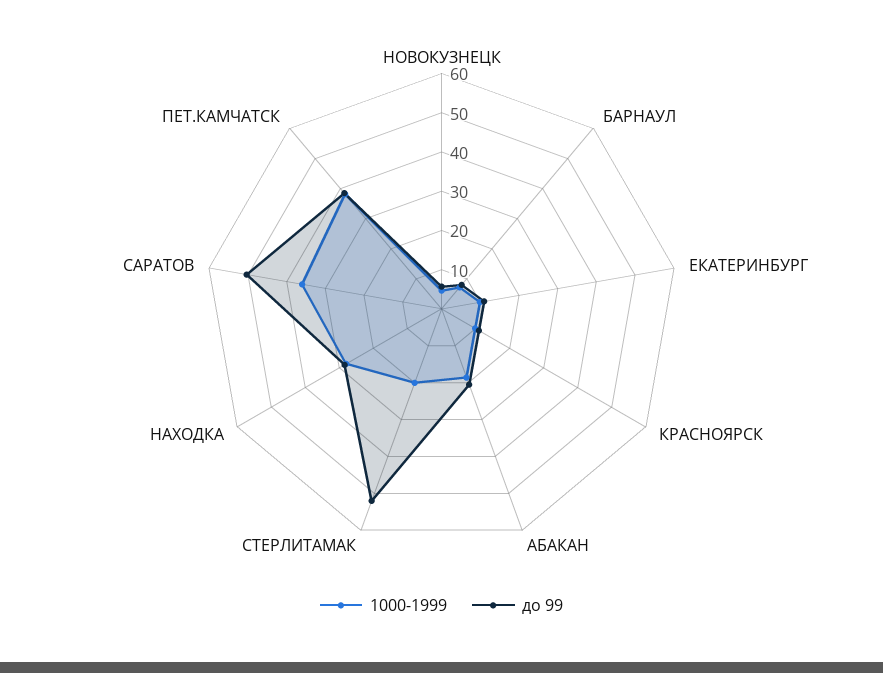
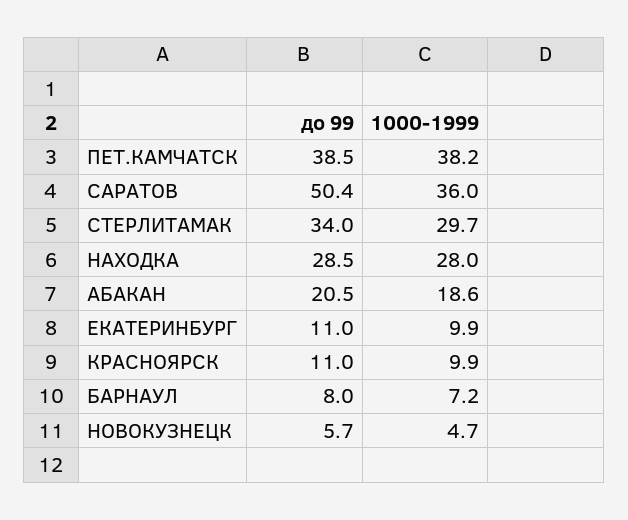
  {
    "1000-1999": {
      "НОВОКУЗНЕЦК": 4.7,
      "БАРНАУЛ": 7.2,
      "ЕКАТЕРИНБУРГ": 9.9,
      "КРАСНОЯРСК": 9.9,
      "АБАКАН": 18.6,
-     "СТЕРЛИТАМАК": 20,
+     "СТЕРЛИТАМАК": 29.7,
      "НАХОДКА": 28,
      "САРАТОВ": 36,
      "ПЕТ.КАМЧАТСК": 38.2
    },
    "до 99": {
      "НОВОКУЗНЕЦК": 5.7,
      "БАРНАУЛ": 8,
      "ЕКАТЕРИНБУРГ": 11,
      "КРАСНОЯРСК": 11,
      "АБАКАН": 20.5,
-     "СТЕРЛИТАМАК": 52.5,
+     "СТЕРЛИТАМАК": 34,
      "НАХОДКА": 28.5,
      "САРАТОВ": 50.4,
      "ПЕТ.КАМЧАТСК": 38.5
    }
  }

